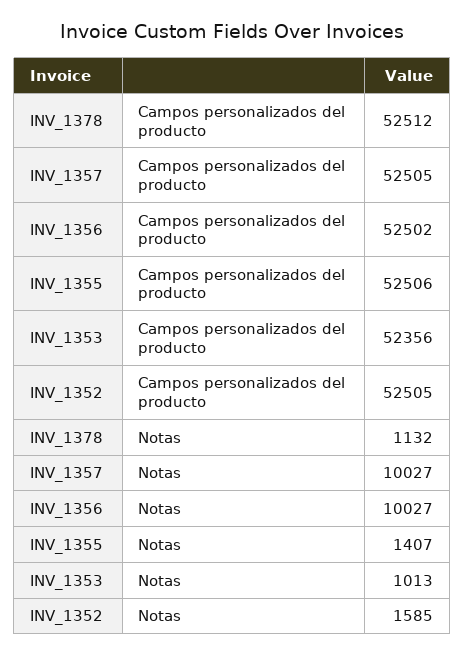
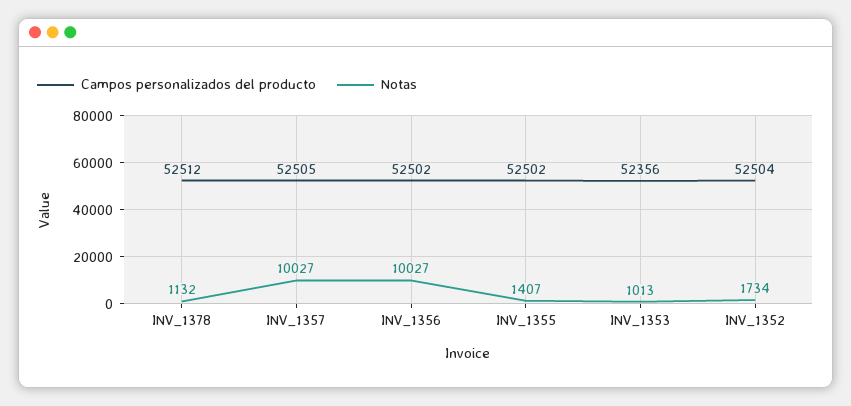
  {
    "Campos personalizados del producto": {
      "INV_1378": 52512,
      "INV_1357": 52505,
      "INV_1356": 52502,
-     "INV_1355": 52506,
+     "INV_1355": 52502,
      "INV_1353": 52356,
-     "INV_1352": 52505
+     "INV_1352": 52504
    },
    "Notas": {
      "INV_1378": 1132,
      "INV_1357": 10027,
      "INV_1356": 10027,
      "INV_1355": 1407,
      "INV_1353": 1013,
-     "INV_1352": 1585
+     "INV_1352": 1734
    }
  }

